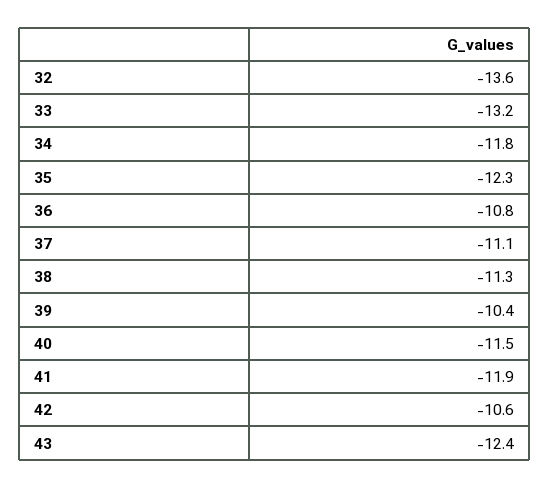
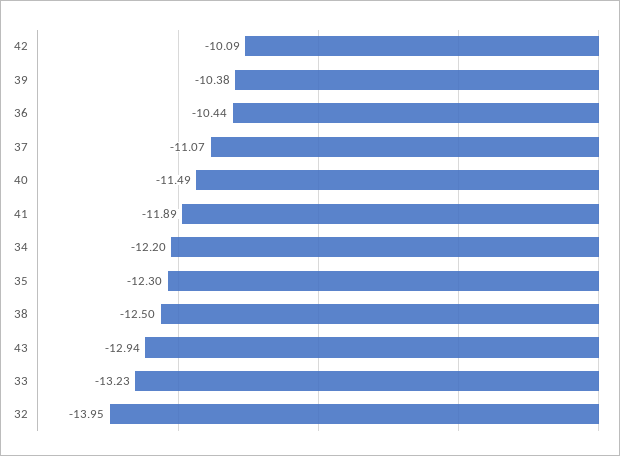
  {
-   "32": -13.6,
+   "32": -13.95,
    "33": -13.23,
-   "34": -11.8,
+   "34": -12.2,
    "35": -12.3,
-   "36": -10.8,
+   "36": -10.44,
    "37": -11.07,
-   "38": -11.3,
+   "38": -12.5,
    "39": -10.38,
    "40": -11.49,
    "41": -11.89,
-   "42": -10.6,
+   "42": -10.09,
-   "43": -12.4
+   "43": -12.94
  }

